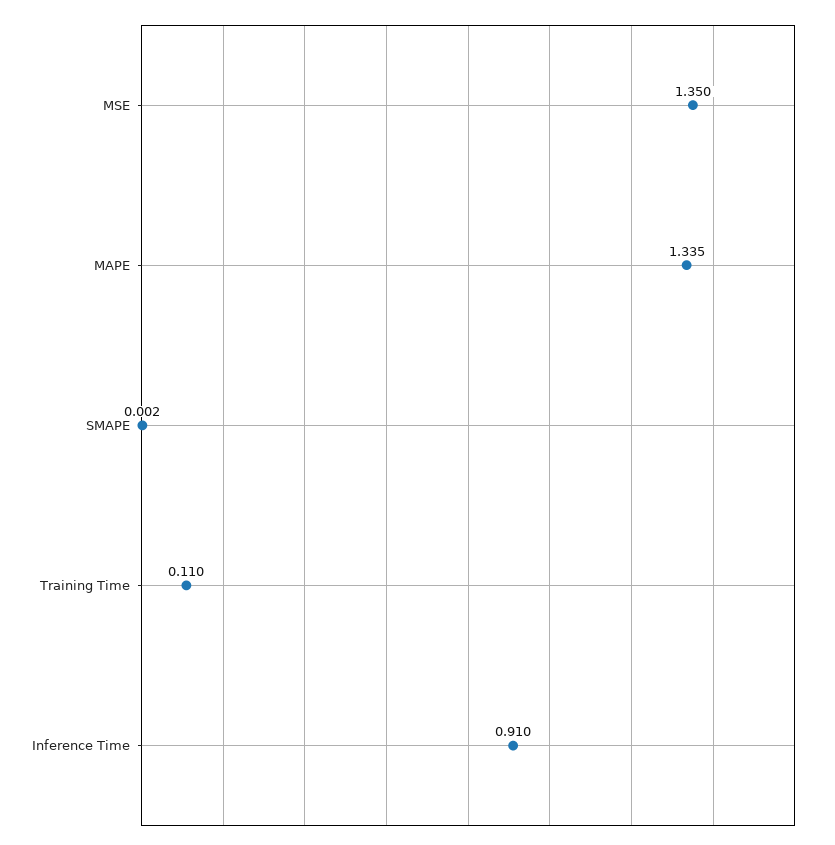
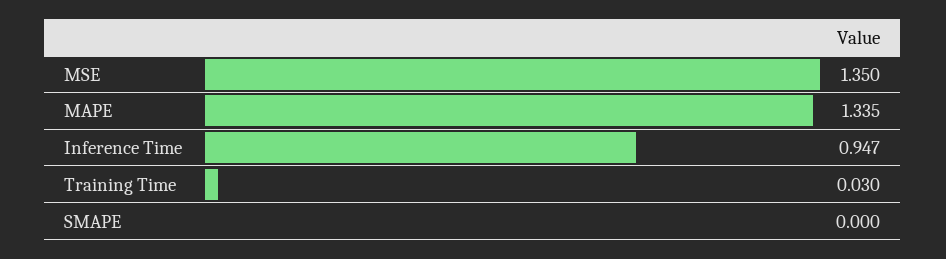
  {
    "MSE": 1.35,
    "MAPE": 1.335,
-   "SMAPE": 0.002,
+   "SMAPE": 0,
-   "Training Time": 0.11,
+   "Training Time": 0.03,
-   "Inference Time": 0.91
+   "Inference Time": 0.947
  }

